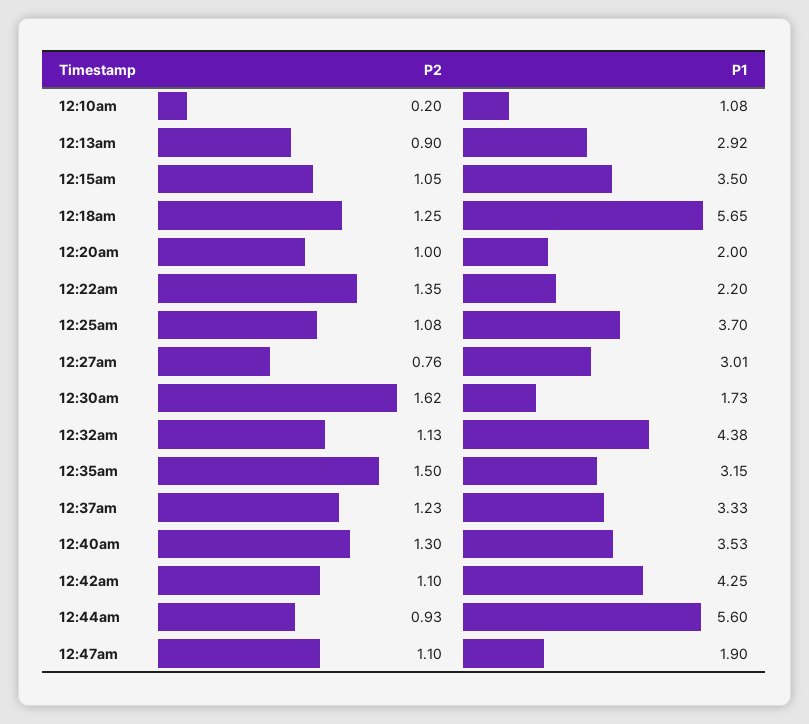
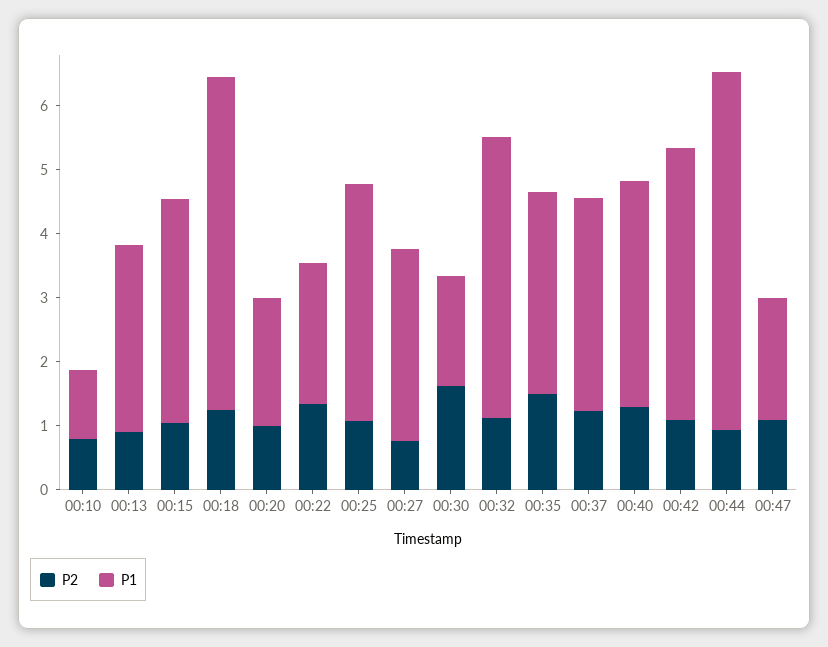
  {
    "P2": {
-     "12:10am": 0.2,
+     "12:10am": 0.8,
      "12:13am": 0.9,
      "12:15am": 1.05,
      "12:18am": 1.25,
      "12:20am": 1,
      "12:22am": 1.35,
      "12:25am": 1.08,
      "12:27am": 0.76,
      "12:30am": 1.62,
      "12:32am": 1.13,
      "12:35am": 1.5,
      "12:37am": 1.23,
      "12:40am": 1.3,
      "12:42am": 1.1,
      "12:44am": 0.93,
      "12:47am": 1.1
    },
    "P1": {
      "12:10am": 1.08,
      "12:13am": 2.92,
      "12:15am": 3.5,
-     "12:18am": 5.65,
+     "12:18am": 5.2,
      "12:20am": 2,
      "12:22am": 2.2,
      "12:25am": 3.7,
      "12:27am": 3.01,
      "12:30am": 1.73,
      "12:32am": 4.38,
      "12:35am": 3.15,
      "12:37am": 3.33,
      "12:40am": 3.53,
      "12:42am": 4.25,
      "12:44am": 5.6,
      "12:47am": 1.9
    }
  }

